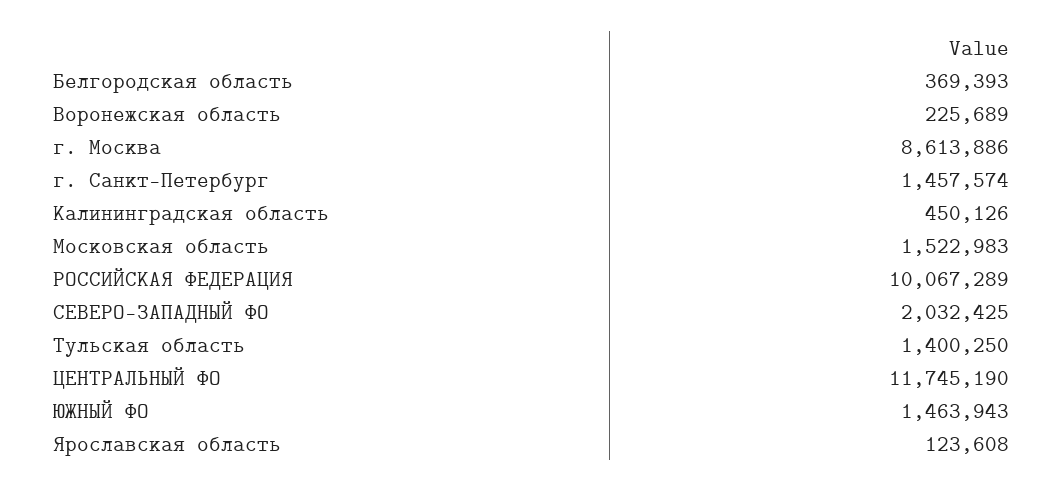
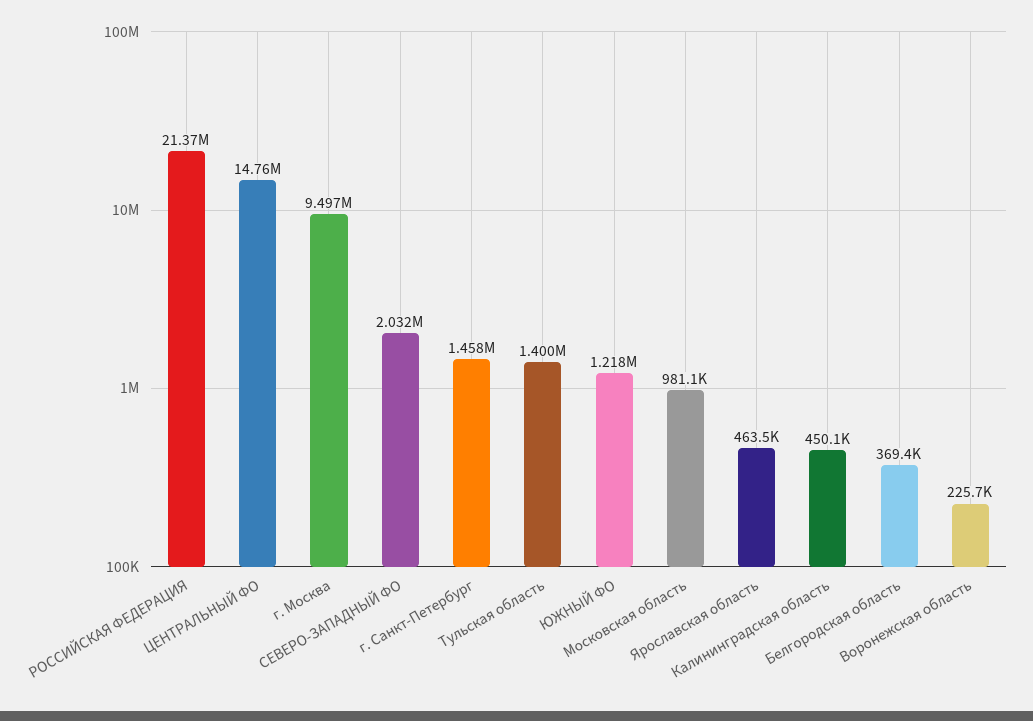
  {
    "Белгородская область": 369393,
    "Воронежская область": 225689,
-   "г. Москва": 8613886,
+   "г. Москва": 9497000,
    "г. Санкт-Петербург": 1457574,
    "Калининградская область": 450126,
-   "Московская область": 1522983,
+   "Московская область": 981100,
-   "РОССИЙСКАЯ ФЕДЕРАЦИЯ": 10067289,
+   "РОССИЙСКАЯ ФЕДЕРАЦИЯ": 21370000,
    "СЕВЕРО-ЗАПАДНЫЙ ФО": 2032425,
    "Тульская область": 1400250,
-   "ЦЕНТРАЛЬНЫЙ ФО": 11745190,
+   "ЦЕНТРАЛЬНЫЙ ФО": 14760000,
-   "ЮЖНЫЙ ФО": 1463943,
+   "ЮЖНЫЙ ФО": 1218000,
-   "Ярославская область": 123608
+   "Ярославская область": 463500
  }

